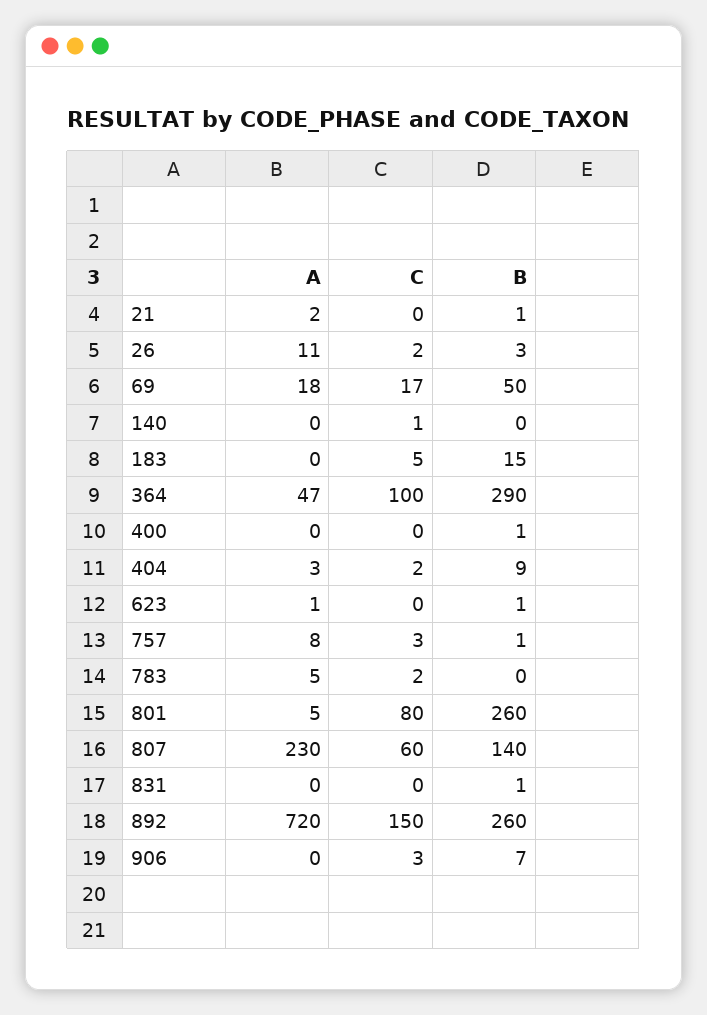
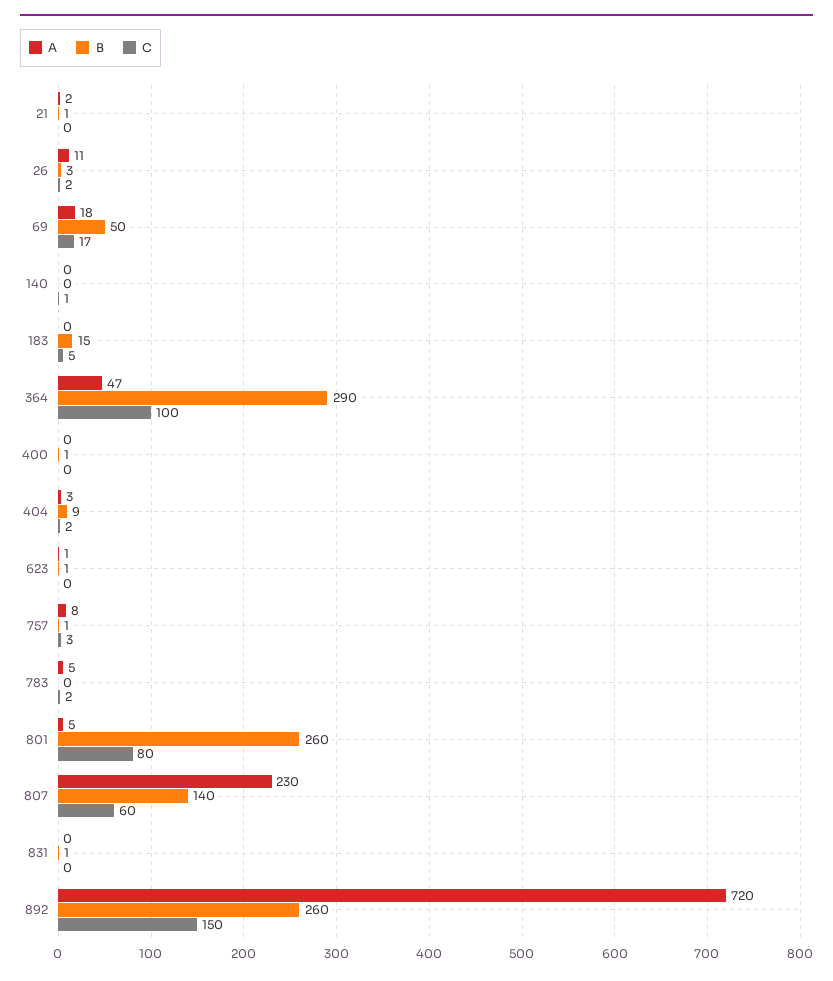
  {
    "A": {
      "21": 2,
      "26": 11,
      "69": 18,
      "140": 0,
      "183": 0,
      "364": 47,
      "400": 0,
      "404": 3,
      "623": 1,
      "757": 8,
      "783": 5,
      "801": 5,
      "807": 230,
      "831": 0,
-     "892": 720,
+     "892": 720
-     "906": 0
    },
    "C": {
      "21": 0,
      "26": 2,
      "69": 17,
      "140": 1,
      "183": 5,
      "364": 100,
      "400": 0,
      "404": 2,
      "623": 0,
      "757": 3,
      "783": 2,
      "801": 80,
      "807": 60,
      "831": 0,
-     "892": 150,
+     "892": 150
-     "906": 3
    },
    "B": {
      "21": 1,
      "26": 3,
      "69": 50,
      "140": 0,
      "183": 15,
      "364": 290,
      "400": 1,
      "404": 9,
      "623": 1,
      "757": 1,
      "783": 0,
      "801": 260,
      "807": 140,
      "831": 1,
-     "892": 260,
+     "892": 260
-     "906": 7
    }
  }

